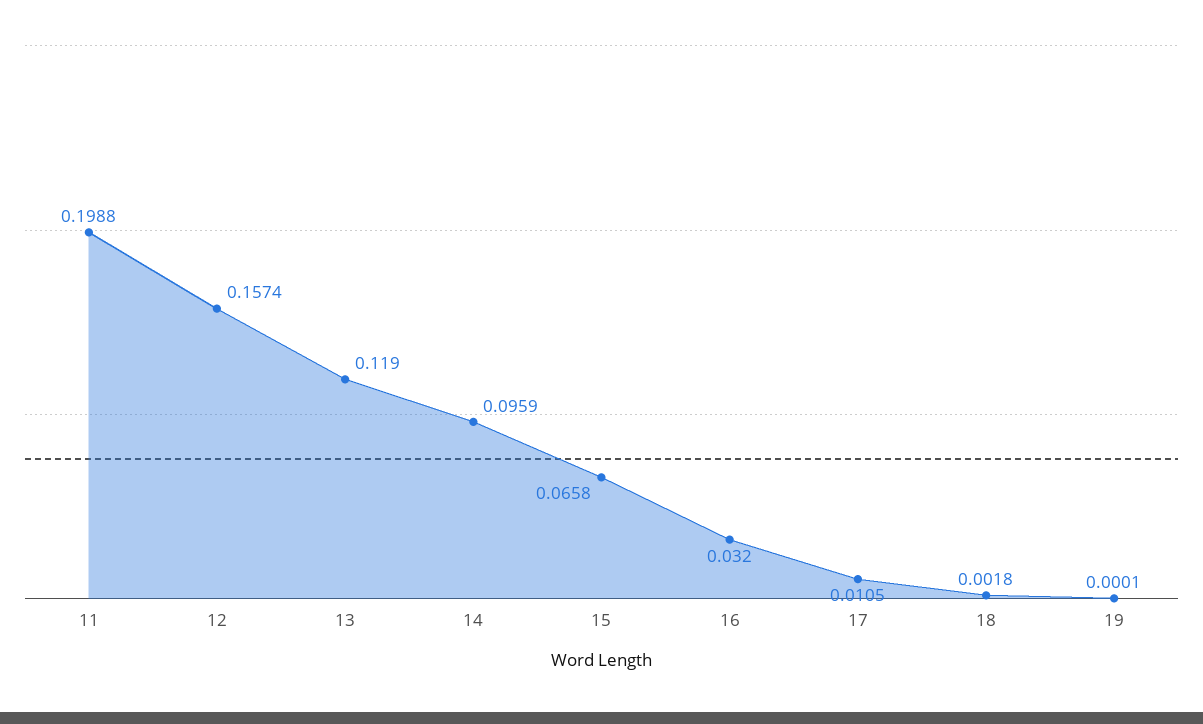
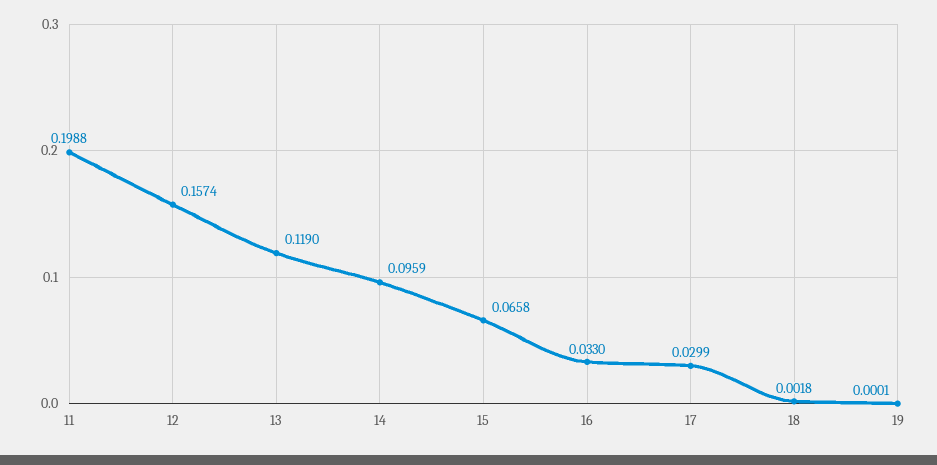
  {
    "11": 0.1988,
    "12": 0.1574,
    "13": 0.119,
    "14": 0.0959,
    "15": 0.0658,
-   "16": 0.032,
+   "16": 0.033,
-   "17": 0.0105,
+   "17": 0.0299,
    "18": 0.0018,
    "19": 0.0001
  }

